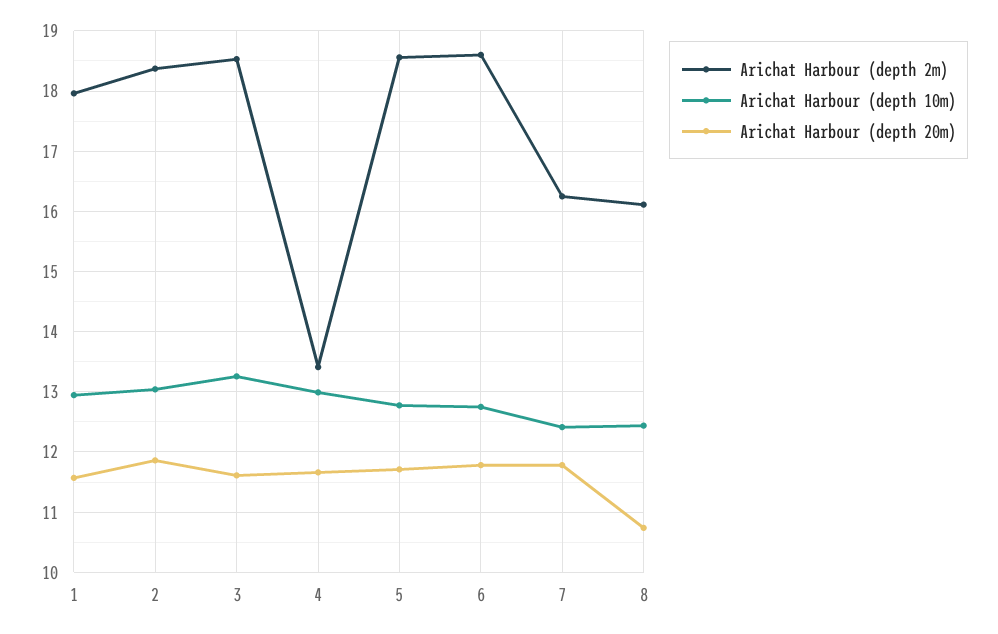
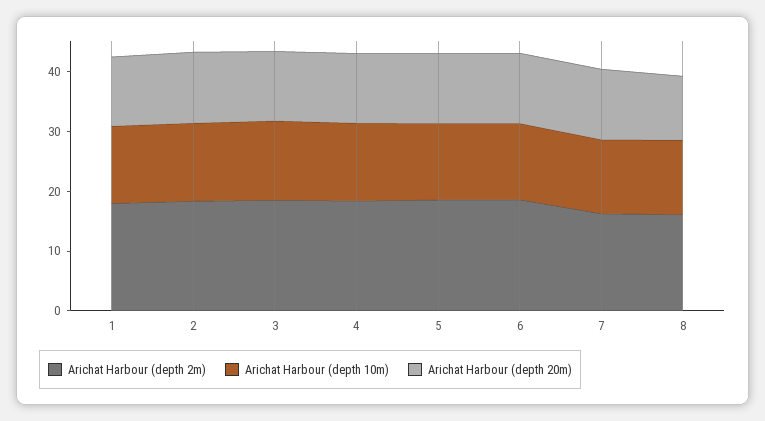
  {
    "Arichat Harbour (depth 2m)": {
      "1": 18,
      "2": 18.4,
      "3": 18.5,
-     "4": 13.4,
+     "4": 18,
      "5": 18.6,
      "6": 18.6,
      "7": 16.3,
      "8": 16.1
    },
    "Arichat Harbour (depth 10m)": {
      "1": 12.9,
      "2": 13,
      "3": 13.3,
      "4": 13,
      "5": 12.8,
      "6": 12.8,
      "7": 12.4,
      "8": 12.4
    },
    "Arichat Harbour (depth 20m)": {
      "1": 11.6,
      "2": 11.9,
      "3": 11.6,
      "4": 11.7,
      "5": 11.7,
      "6": 11.8,
      "7": 11.8,
      "8": 10.7
    }
  }

